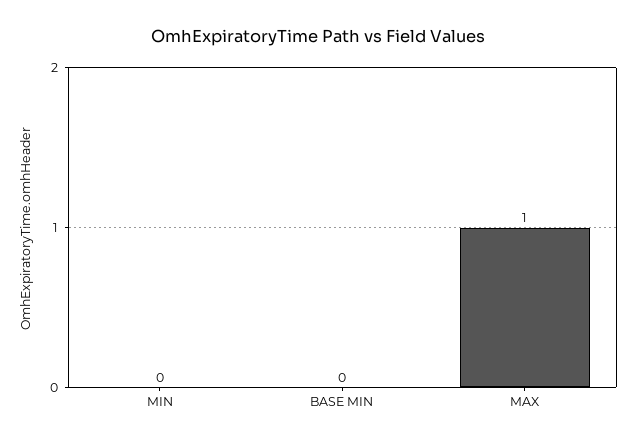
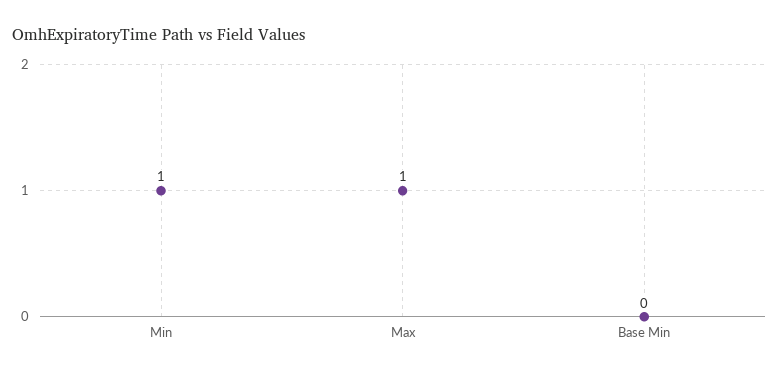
  {
-   "MIN": 0,
+   "MIN": 1,
    "BASE MIN": 0,
    "MAX": 1
  }

